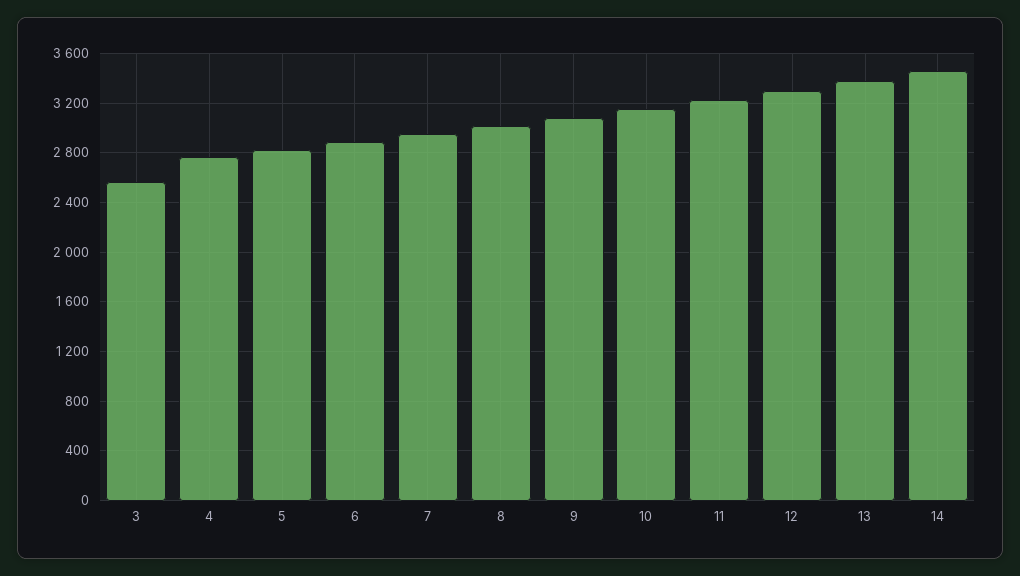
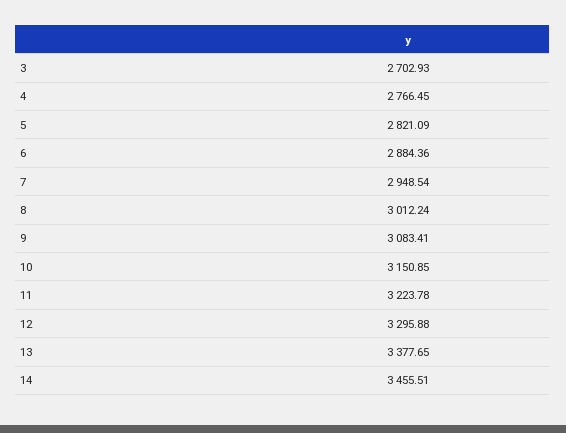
  {
-   "3": 2550,
+   "3": 2702.93,
    "4": 2766.45,
    "5": 2821.09,
    "6": 2884.36,
    "7": 2948.54,
    "8": 3012.24,
    "9": 3083.41,
    "10": 3150.85,
    "11": 3223.78,
    "12": 3295.88,
    "13": 3377.65,
    "14": 3455.51
  }

